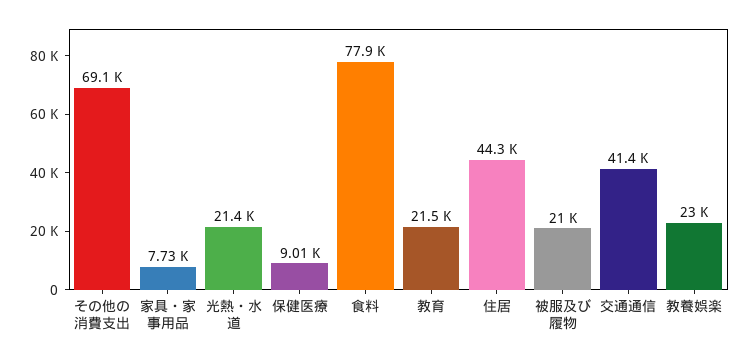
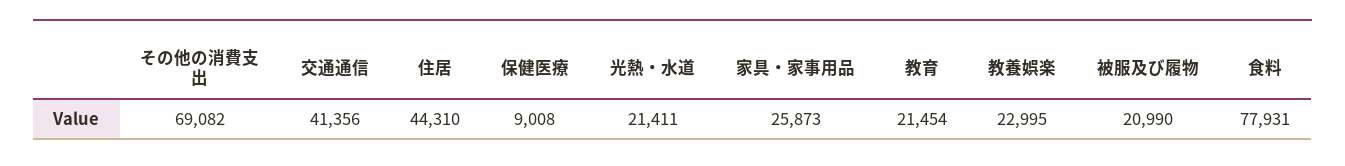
  {
    "その他の消費支出": 69082,
-   "家具・家事用品": 7730,
+   "家具・家事用品": 25873,
    "光熱・水道": 21411,
    "保健医療": 9008,
    "食料": 77931,
    "教育": 21454,
    "住居": 44310,
    "被服及び履物": 20990,
    "交通通信": 41356,
    "教養娯楽": 22995
  }

